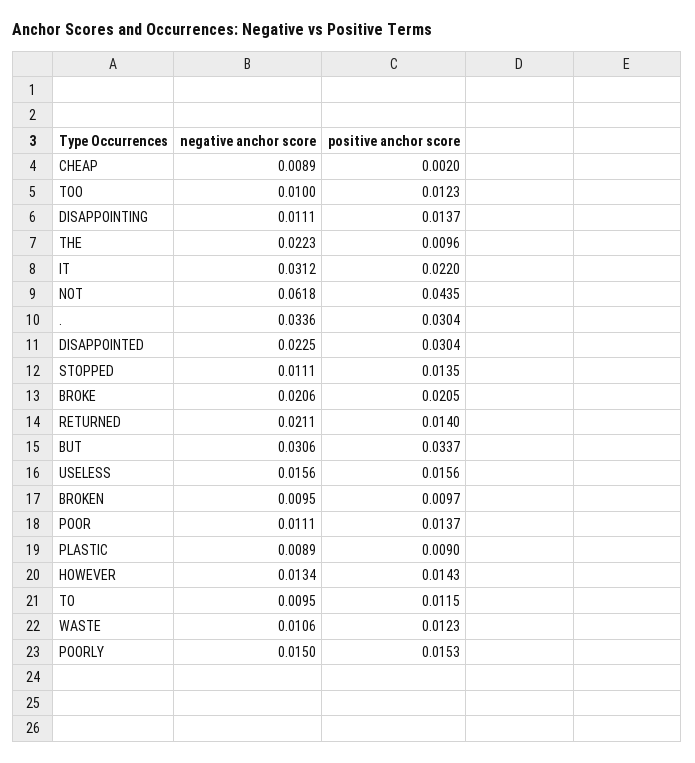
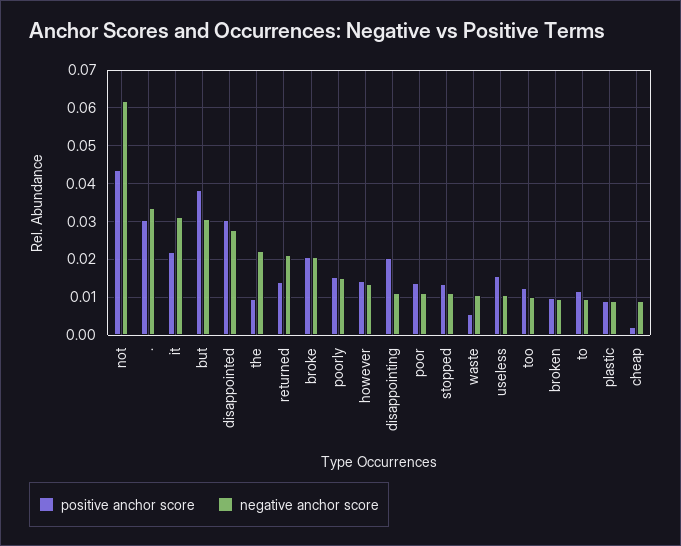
  {
    "negative anchor score": {
      "CHEAP": 0.0089,
      "TOO": 0.01,
      "DISAPPOINTING": 0.0111,
      "THE": 0.0223,
      "IT": 0.0312,
      "NOT": 0.0618,
      ".": 0.0336,
-     "DISAPPOINTED": 0.0225,
+     "DISAPPOINTED": 0.028,
      "STOPPED": 0.0111,
      "BROKE": 0.0206,
      "RETURNED": 0.0211,
      "BUT": 0.0306,
-     "USELESS": 0.0156,
+     "USELESS": 0.01,
      "BROKEN": 0.0095,
      "POOR": 0.0111,
      "PLASTIC": 0.0089,
      "HOWEVER": 0.0134,
      "TO": 0.0095,
      "WASTE": 0.0106,
      "POORLY": 0.015
    },
    "positive anchor score": {
      "CHEAP": 0.002,
      "TOO": 0.0123,
-     "DISAPPOINTING": 0.0137,
+     "DISAPPOINTING": 0.02,
      "THE": 0.0096,
      "IT": 0.022,
      "NOT": 0.0435,
      ".": 0.0304,
      "DISAPPOINTED": 0.0304,
      "STOPPED": 0.0135,
      "BROKE": 0.0205,
      "RETURNED": 0.014,
-     "BUT": 0.0337,
+     "BUT": 0.038,
      "USELESS": 0.0156,
      "BROKEN": 0.0097,
      "POOR": 0.0137,
      "PLASTIC": 0.009,
      "HOWEVER": 0.0143,
      "TO": 0.0115,
-     "WASTE": 0.0123,
+     "WASTE": 0.006,
      "POORLY": 0.0153
    }
  }

